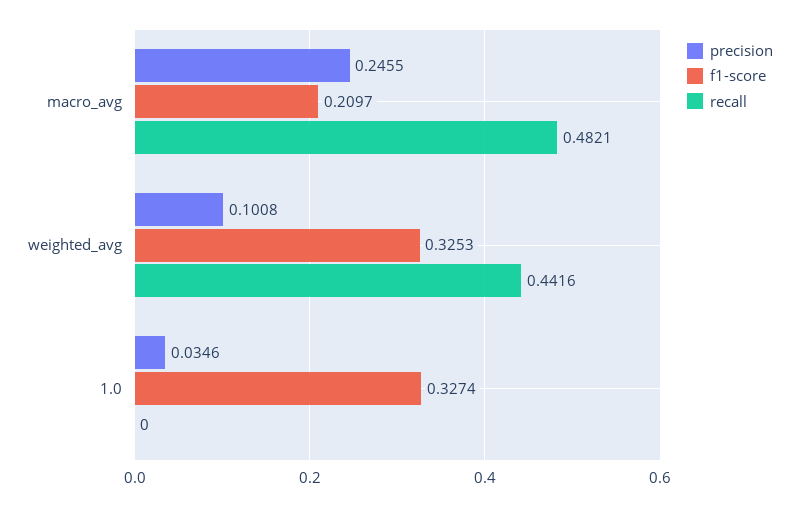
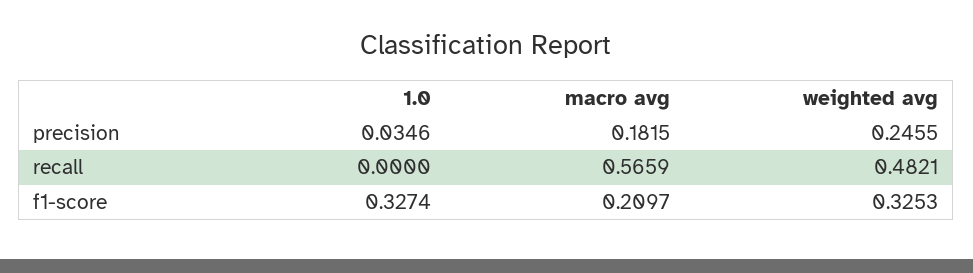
  {
    "precision": {
-     "macro_avg": 0.2455,
+     "macro_avg": 0.1815,
-     "weighted_avg": 0.1008,
+     "weighted_avg": 0.2455,
      "1.0": 0.0346
    },
    "f1-score": {
      "macro_avg": 0.2097,
      "weighted_avg": 0.3253,
      "1.0": 0.3274
    },
    "recall": {
-     "macro_avg": 0.4821,
+     "macro_avg": 0.5659,
-     "weighted_avg": 0.4416,
+     "weighted_avg": 0.4821,
      "1.0": 0
    }
  }

